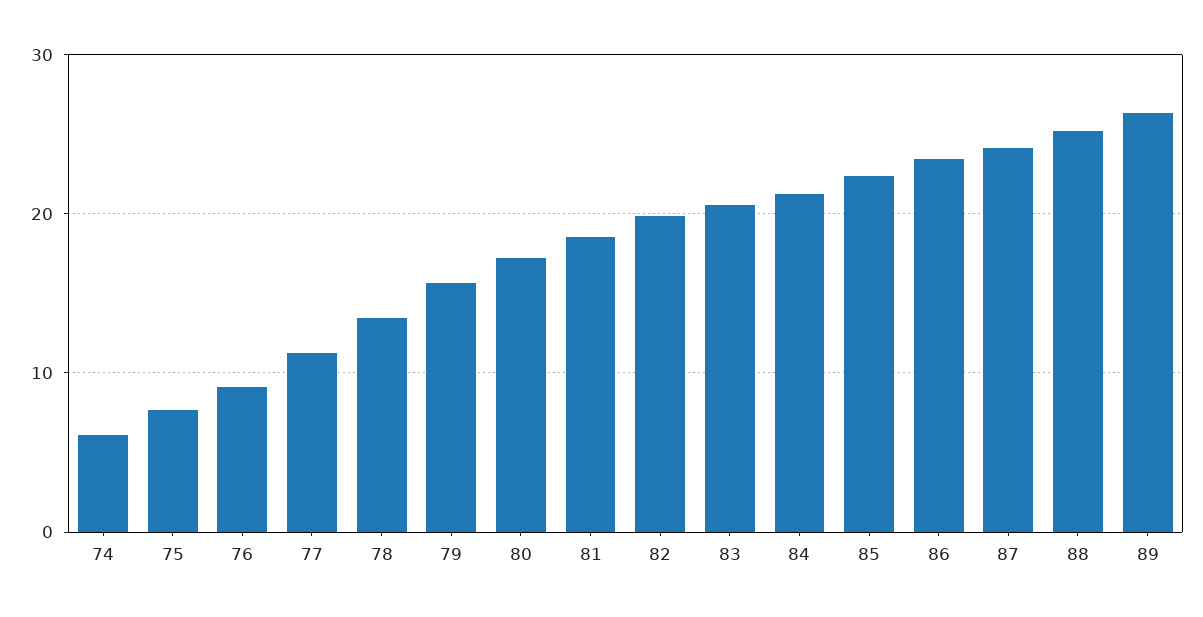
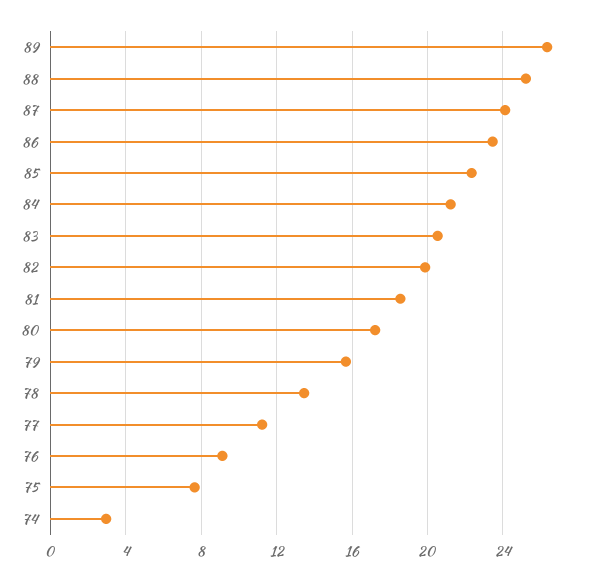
  {
-   "74": 6,
+   "74": 3,
    "75": 7.5,
    "76": 9,
    "77": 11,
    "78": 13.5,
    "79": 15.5,
    "80": 17,
    "81": 18.5,
    "82": 20,
    "83": 20.5,
    "84": 21,
    "85": 22.5,
    "86": 23.5,
    "87": 24,
    "88": 25,
    "89": 26.5
  }

